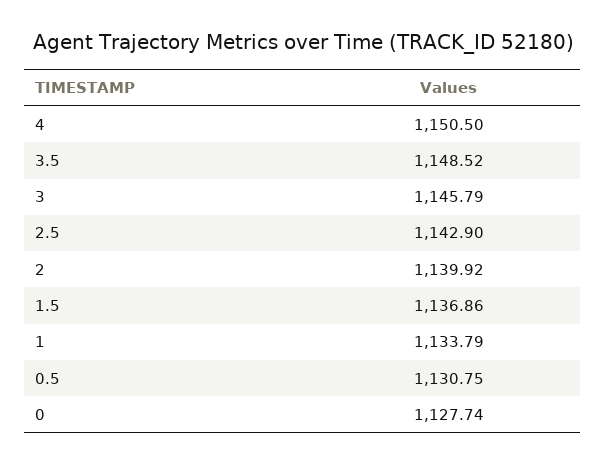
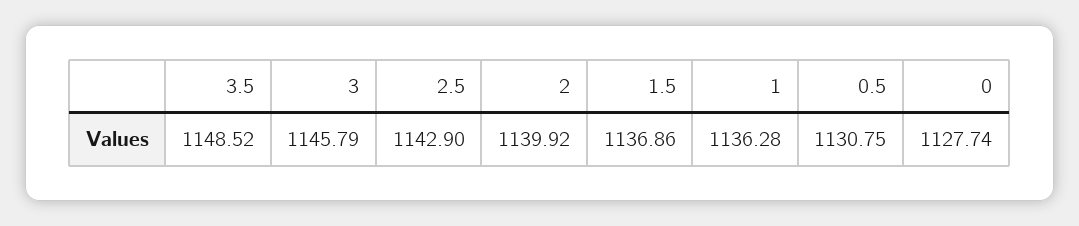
  {
-   "4": 1150.5,
    "3.5": 1148.52,
    "3": 1145.79,
    "2.5": 1142.9,
    "2": 1139.92,
    "1.5": 1136.86,
-   "1": 1133.79,
+   "1": 1136.28,
    "0.5": 1130.75,
    "0": 1127.74
  }

